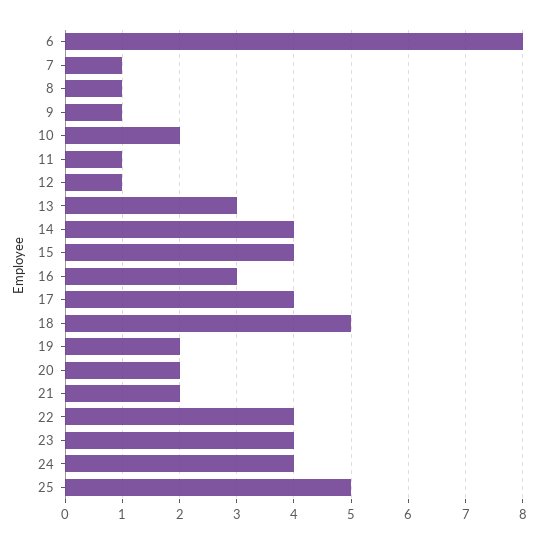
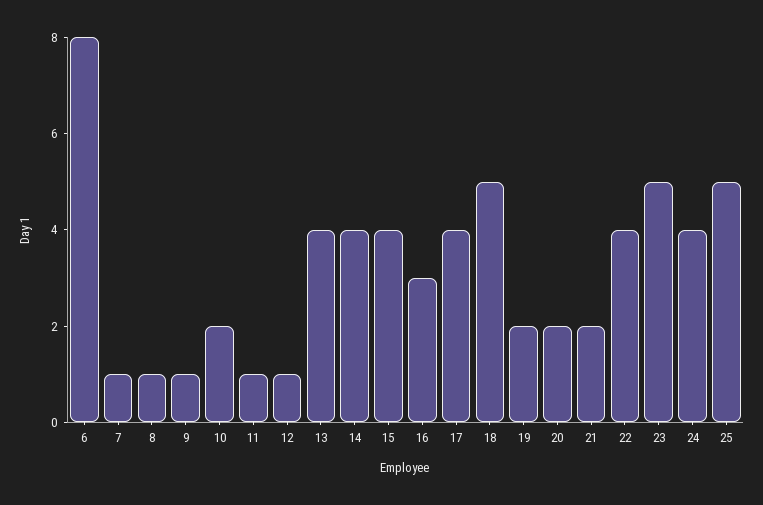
  {
    "6": 8,
    "7": 1,
    "8": 1,
    "9": 1,
    "10": 2,
    "11": 1,
    "12": 1,
-   "13": 3,
+   "13": 4,
    "14": 4,
    "15": 4,
    "16": 3,
    "17": 4,
    "18": 5,
    "19": 2,
    "20": 2,
    "21": 2,
    "22": 4,
-   "23": 4,
+   "23": 5,
    "24": 4,
    "25": 5
  }

